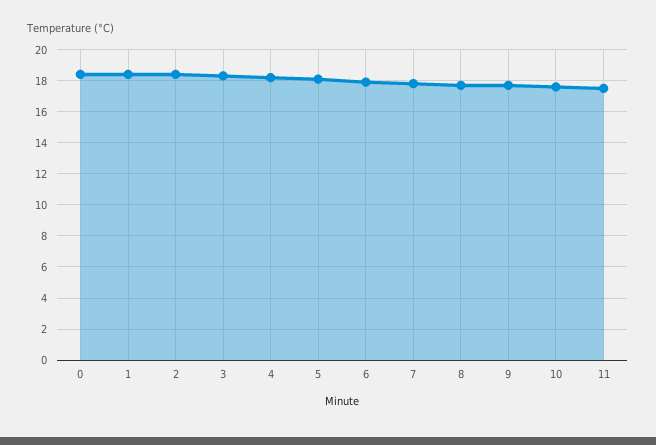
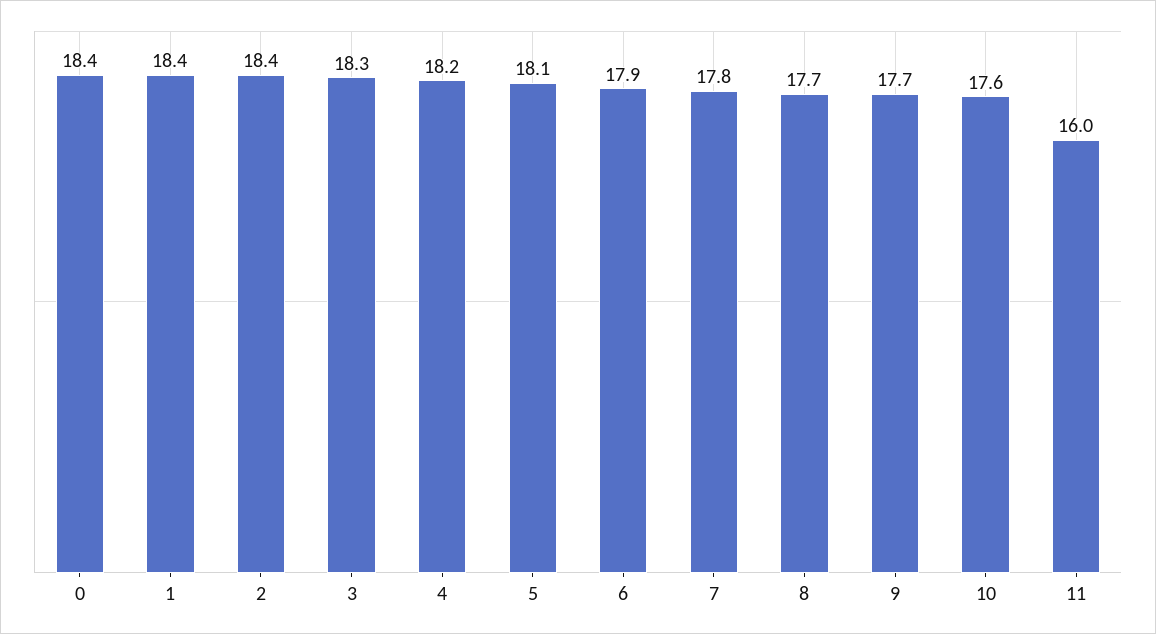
  {
    "0": 18.4,
    "1": 18.4,
    "2": 18.4,
    "3": 18.3,
    "4": 18.2,
    "5": 18.1,
    "6": 17.9,
    "7": 17.8,
    "8": 17.7,
    "9": 17.7,
    "10": 17.6,
-   "11": 17.5
+   "11": 16
  }

